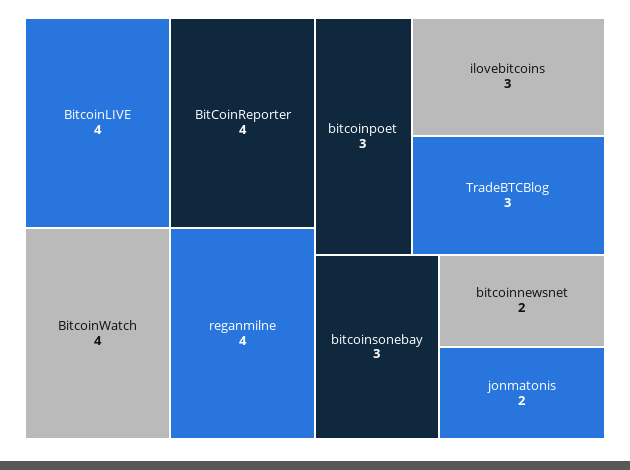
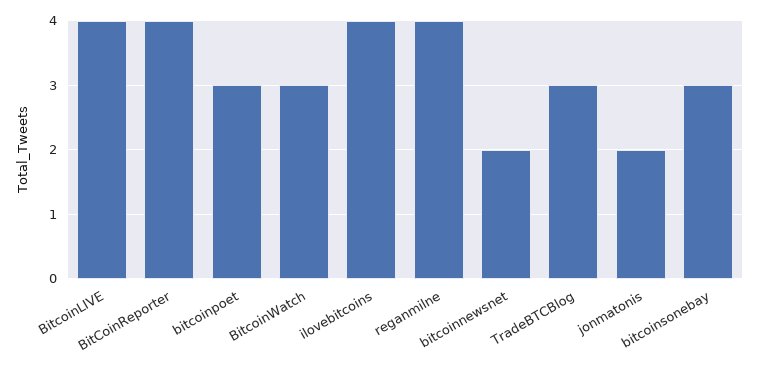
  {
    "BitcoinLIVE": 4,
    "BitCoinReporter": 4,
-   "BitcoinWatch": 4,
+   "BitcoinWatch": 3,
    "reganmilne": 4,
    "bitcoinpoet": 3,
-   "ilovebitcoins": 3,
+   "ilovebitcoins": 4,
    "TradeBTCBlog": 3,
    "bitcoinsonebay": 3,
    "bitcoinnewsnet": 2,
    "jonmatonis": 2
  }

